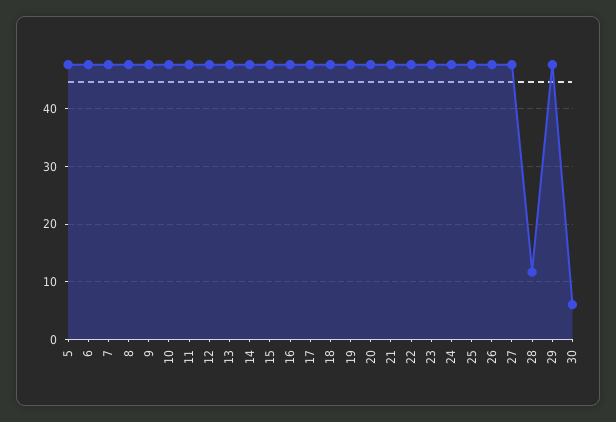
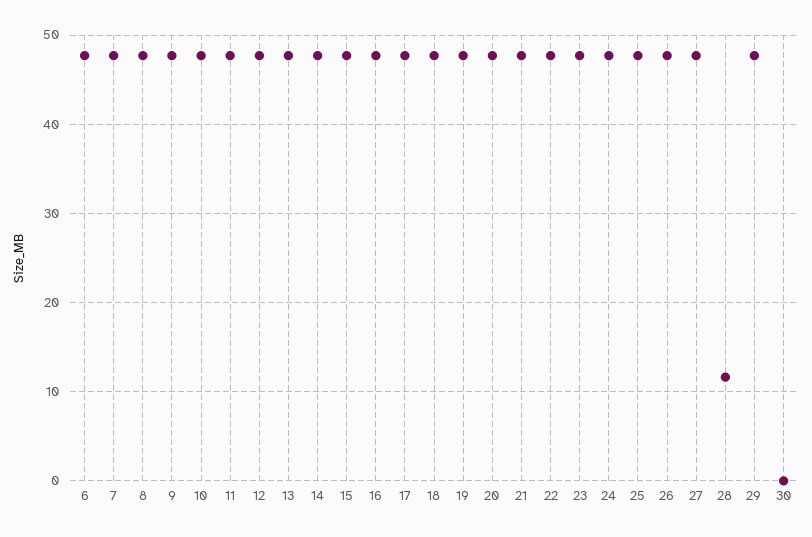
  {
-   "5": 48,
    "6": 48,
    "7": 48,
    "8": 48,
    "9": 48,
    "10": 48,
    "11": 48,
    "12": 48,
    "13": 48,
    "14": 48,
    "15": 48,
    "16": 48,
    "17": 48,
    "18": 48,
    "19": 48,
    "20": 48,
    "21": 48,
    "22": 48,
    "23": 48,
    "24": 48,
    "25": 48,
    "26": 48,
    "27": 48,
    "28": 12,
    "29": 48,
-   "30": 6
+   "30": 0
  }

